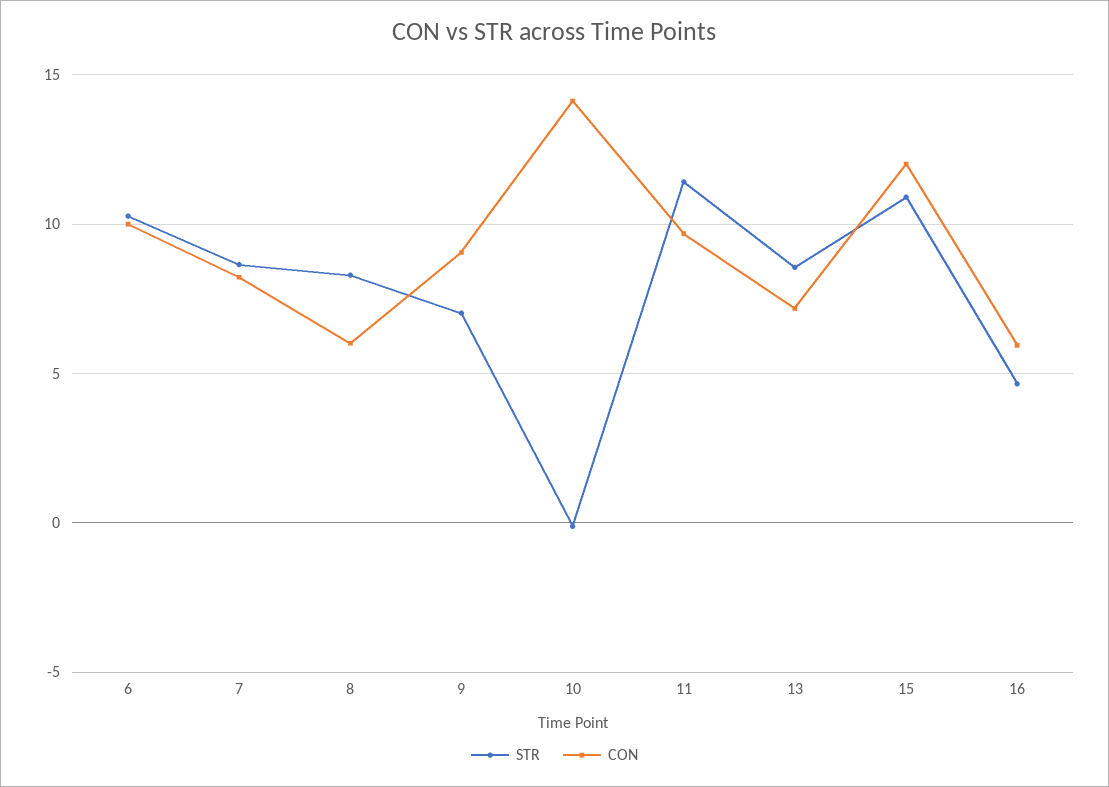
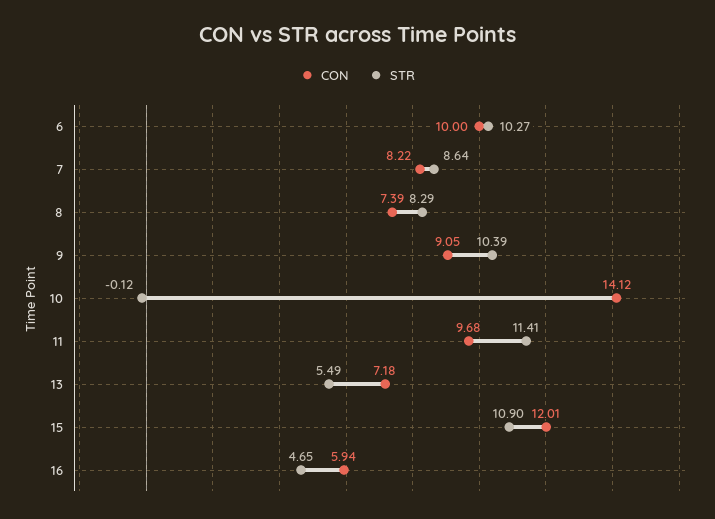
  {
    "STR": {
      "6": 10.27,
      "7": 8.64,
      "8": 8.29,
-     "9": 7,
+     "9": 10.39,
      "10": -0.12,
      "11": 11.41,
-     "13": 8.5,
+     "13": 5.49,
      "15": 10.9,
      "16": 4.65
    },
    "CON": {
      "6": 10,
      "7": 8.22,
-     "8": 6,
+     "8": 7.39,
      "9": 9.05,
      "10": 14.12,
      "11": 9.68,
      "13": 7.18,
      "15": 12.01,
      "16": 5.94
    }
  }

